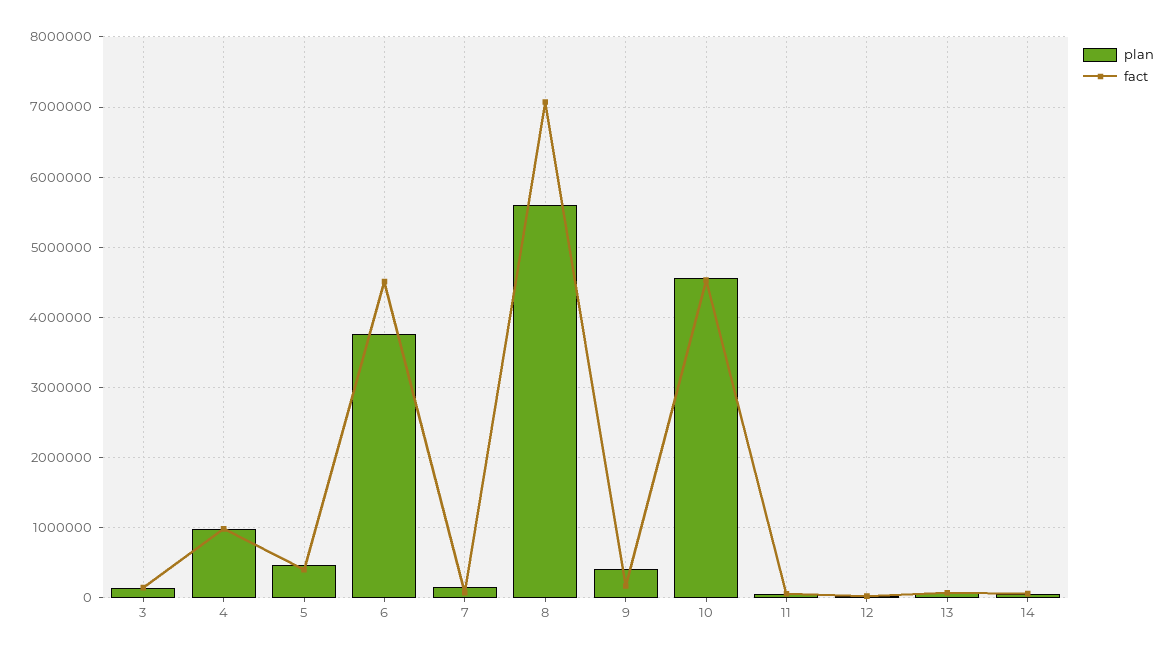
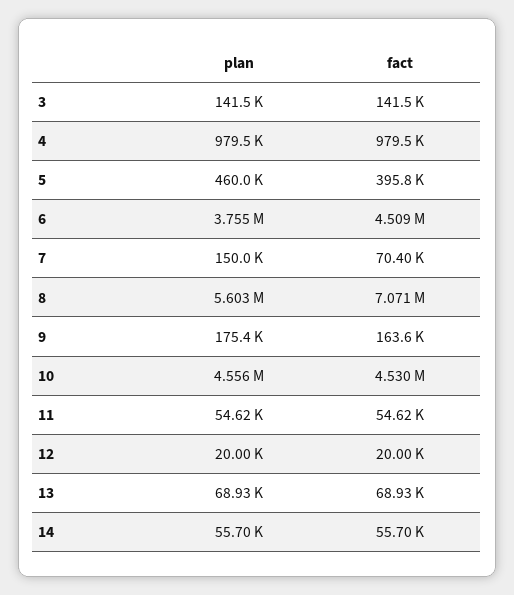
  {
    "plan": {
      "3": 141500,
      "4": 979500,
      "5": 460000,
      "6": 3755000,
      "7": 150000,
      "8": 5603000,
-     "9": 400000,
+     "9": 175400,
      "10": 4556000,
      "11": 54620,
      "12": 20000,
      "13": 68930,
      "14": 55700
    },
    "fact": {
      "3": 141500,
      "4": 979500,
      "5": 395800,
      "6": 4509000,
      "7": 70400,
      "8": 7071000,
      "9": 163600,
      "10": 4530000,
      "11": 54620,
      "12": 20000,
      "13": 68930,
      "14": 55700
    }
  }

